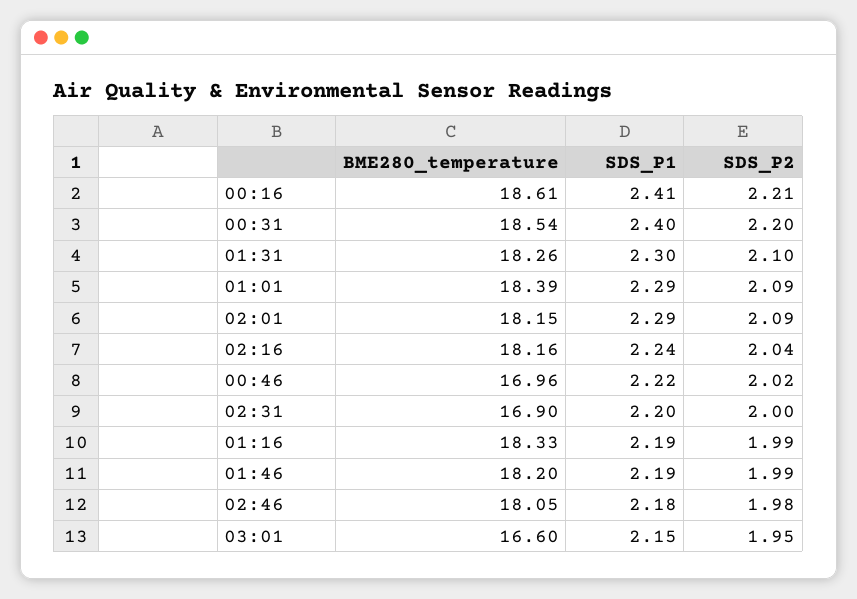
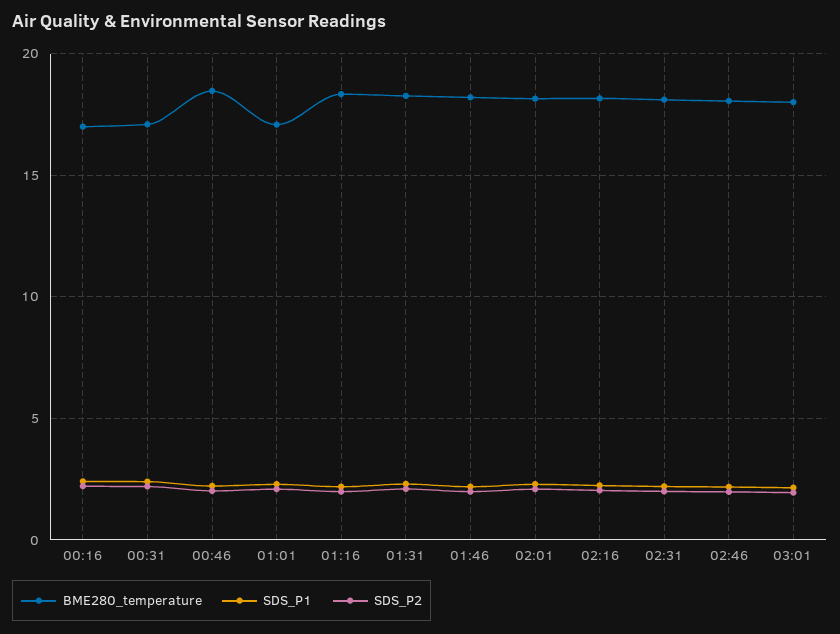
  {
    "BME280_temperature": {
-     "00:16": 18.61,
+     "00:16": 17,
-     "00:31": 18.54,
+     "00:31": 17,
      "01:31": 18.26,
-     "01:01": 18.39,
+     "01:01": 17,
      "02:01": 18.15,
      "02:16": 18.16,
-     "00:46": 16.96,
+     "00:46": 18.5,
-     "02:31": 16.9,
+     "02:31": 18,
      "01:16": 18.33,
      "01:46": 18.2,
      "02:46": 18.05,
-     "03:01": 16.6
+     "03:01": 18
    },
    "SDS_P1": {
      "00:16": 2.41,
      "00:31": 2.4,
      "01:31": 2.3,
      "01:01": 2.29,
      "02:01": 2.29,
      "02:16": 2.24,
      "00:46": 2.22,
      "02:31": 2.2,
      "01:16": 2.19,
      "01:46": 2.19,
      "02:46": 2.18,
      "03:01": 2.15
    },
    "SDS_P2": {
      "00:16": 2.21,
      "00:31": 2.2,
      "01:31": 2.1,
      "01:01": 2.09,
      "02:01": 2.09,
      "02:16": 2.04,
      "00:46": 2.02,
      "02:31": 2,
      "01:16": 1.99,
      "01:46": 1.99,
      "02:46": 1.98,
      "03:01": 1.95
    }
  }

